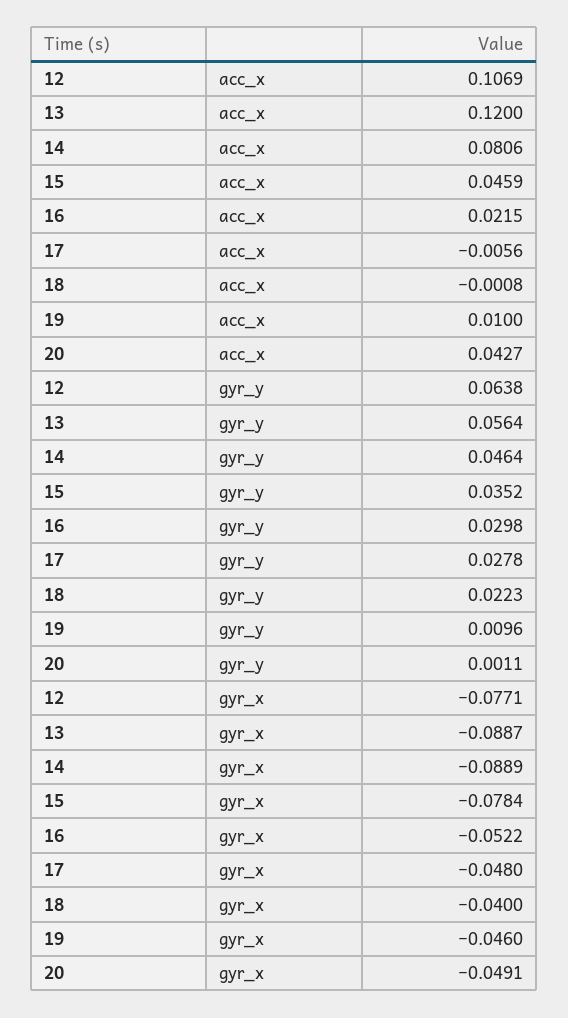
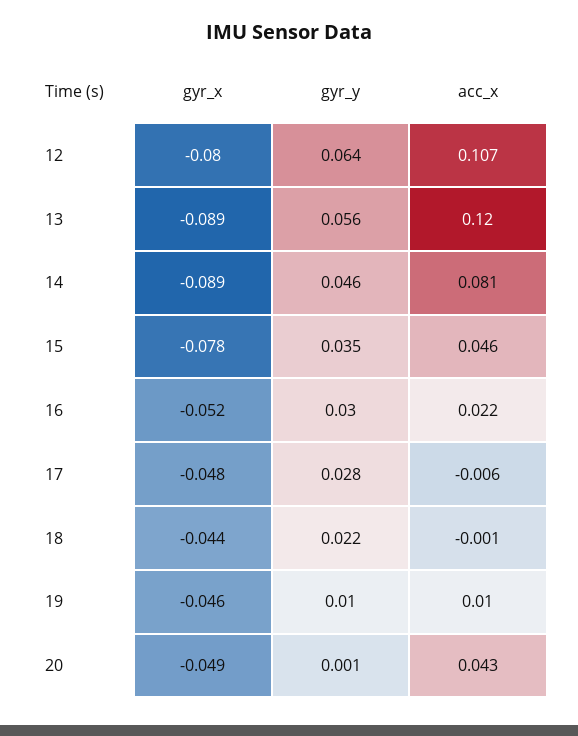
  {
    "12": {
      "acc_x": 0.1069,
      "gyr_y": 0.0638,
-     "gyr_x": -0.0771
+     "gyr_x": -0.08
    },
    "13": {
      "acc_x": 0.12,
      "gyr_y": 0.0564,
      "gyr_x": -0.0887
    },
    "14": {
      "acc_x": 0.0806,
      "gyr_y": 0.0464,
      "gyr_x": -0.0889
    },
    "15": {
      "acc_x": 0.0459,
      "gyr_y": 0.0352,
      "gyr_x": -0.0784
    },
    "16": {
      "acc_x": 0.0215,
      "gyr_y": 0.0298,
      "gyr_x": -0.0522
    },
    "17": {
      "acc_x": -0.0056,
      "gyr_y": 0.0278,
      "gyr_x": -0.048
    },
    "18": {
      "acc_x": -0.0008,
      "gyr_y": 0.0223,
-     "gyr_x": -0.04
+     "gyr_x": -0.044
    },
    "19": {
      "acc_x": 0.01,
      "gyr_y": 0.0096,
      "gyr_x": -0.046
    },
    "20": {
      "acc_x": 0.0427,
      "gyr_y": 0.0011,
      "gyr_x": -0.0491
    }
  }

